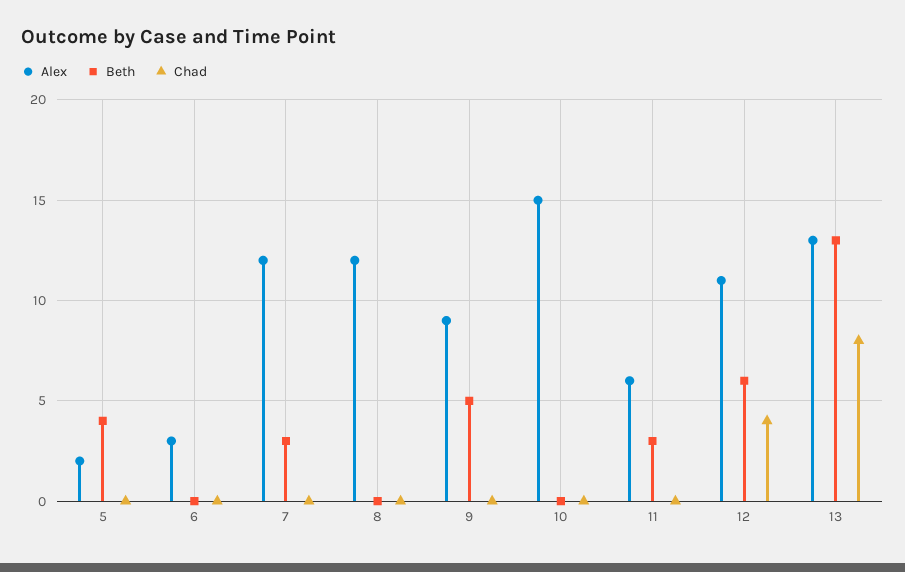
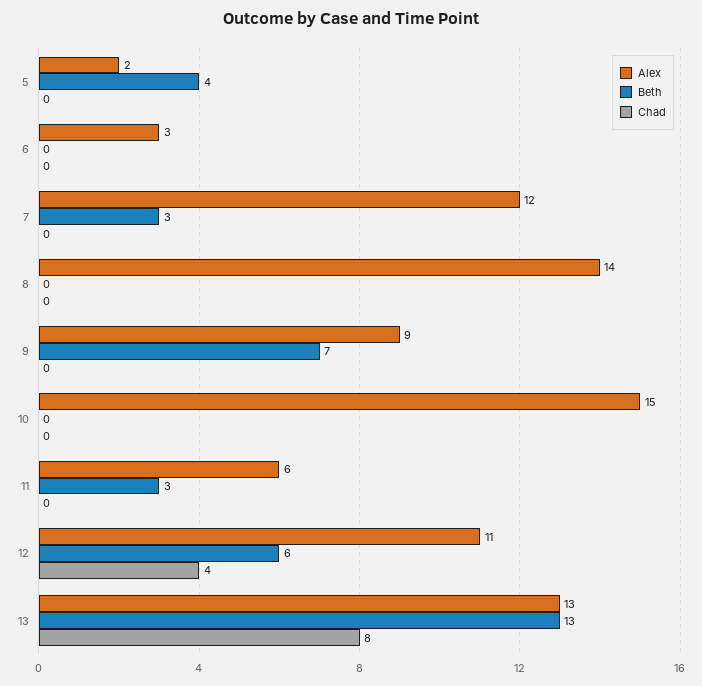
  {
    "Alex": {
      "5": 2,
      "6": 3,
      "7": 12,
-     "8": 12,
+     "8": 14,
      "9": 9,
      "10": 15,
      "11": 6,
      "12": 11,
      "13": 13
    },
    "Beth": {
      "5": 4,
      "6": 0,
      "7": 3,
      "8": 0,
-     "9": 5,
+     "9": 7,
      "10": 0,
      "11": 3,
      "12": 6,
      "13": 13
    },
    "Chad": {
      "5": 0,
      "6": 0,
      "7": 0,
      "8": 0,
      "9": 0,
      "10": 0,
      "11": 0,
      "12": 4,
      "13": 8
    }
  }

